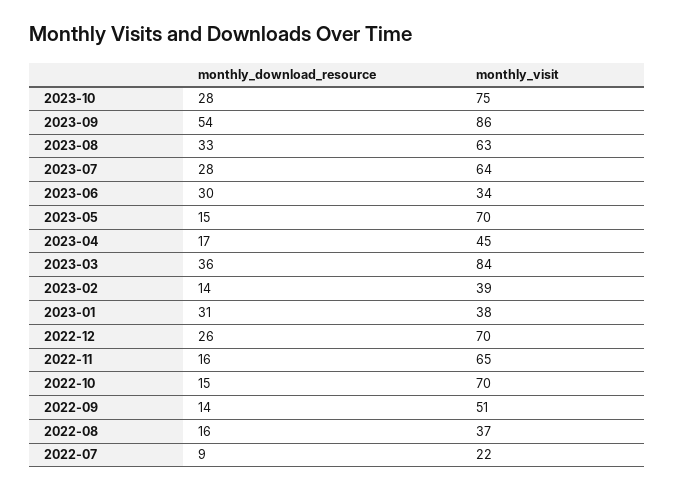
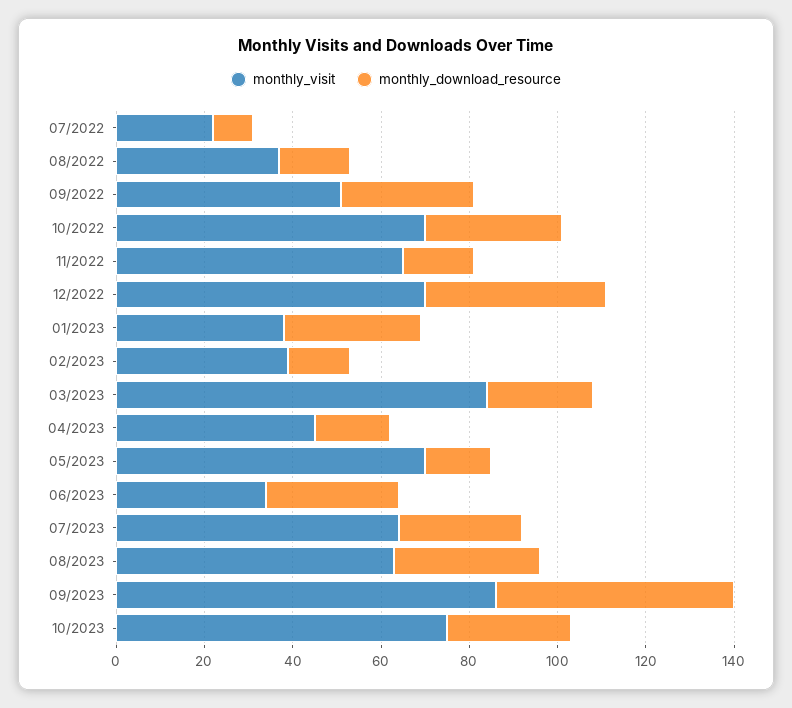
  {
    "monthly_download_resource": {
      "2023-10": 28,
      "2023-09": 54,
      "2023-08": 33,
      "2023-07": 28,
      "2023-06": 30,
      "2023-05": 15,
      "2023-04": 17,
-     "2023-03": 36,
+     "2023-03": 25,
      "2023-02": 14,
      "2023-01": 31,
-     "2022-12": 26,
+     "2022-12": 40,
      "2022-11": 16,
-     "2022-10": 15,
+     "2022-10": 30,
-     "2022-09": 14,
+     "2022-09": 30,
      "2022-08": 16,
      "2022-07": 9
    },
    "monthly_visit": {
      "2023-10": 75,
      "2023-09": 86,
      "2023-08": 63,
      "2023-07": 64,
      "2023-06": 34,
      "2023-05": 70,
      "2023-04": 45,
      "2023-03": 84,
      "2023-02": 39,
      "2023-01": 38,
      "2022-12": 70,
      "2022-11": 65,
      "2022-10": 70,
      "2022-09": 51,
      "2022-08": 37,
      "2022-07": 22
    }
  }

